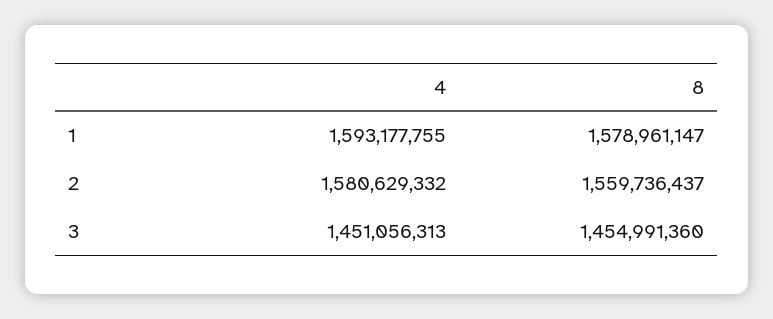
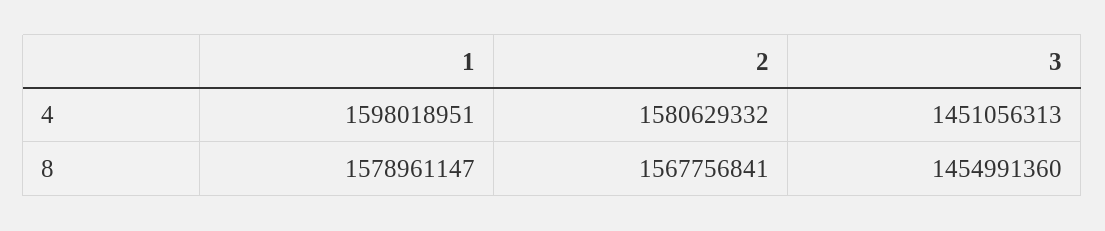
  {
    "4": {
-     "1": 1593177755,
+     "1": 1598018951,
      "2": 1580629332,
      "3": 1451056313
    },
    "8": {
      "1": 1578961147,
-     "2": 1559736437,
+     "2": 1567756841,
      "3": 1454991360
    }
  }

